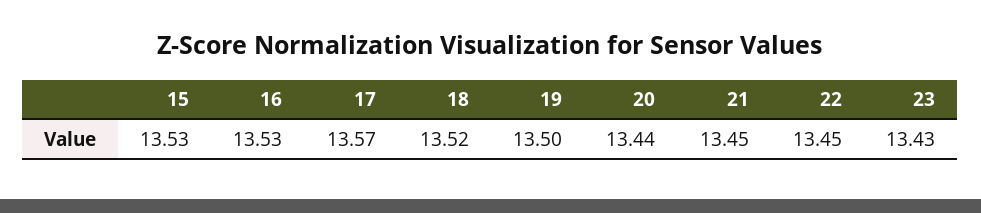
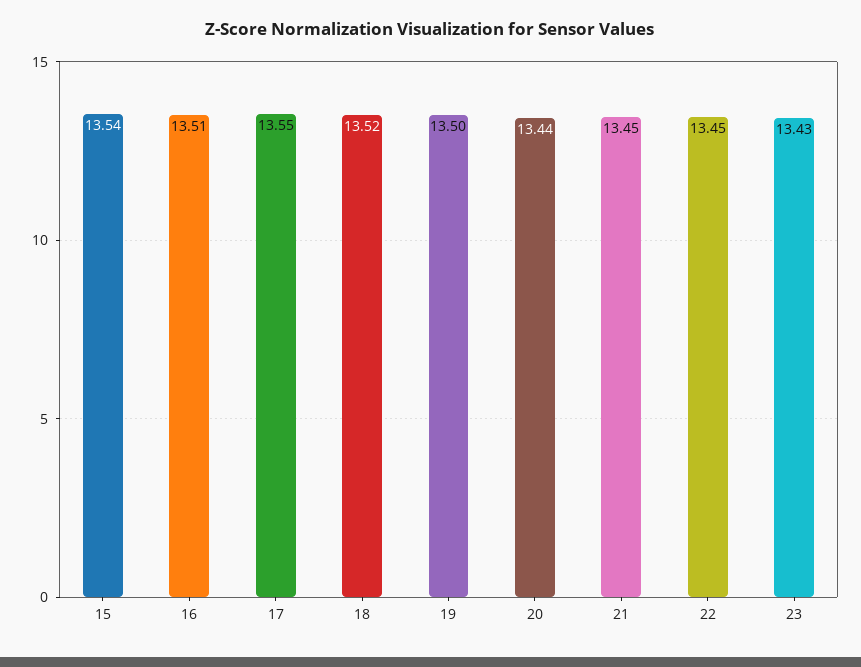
  {
-   "15": 13.53,
+   "15": 13.54,
-   "16": 13.53,
+   "16": 13.51,
-   "17": 13.57,
+   "17": 13.55,
    "18": 13.52,
    "19": 13.5,
    "20": 13.44,
    "21": 13.45,
    "22": 13.45,
    "23": 13.43
  }

